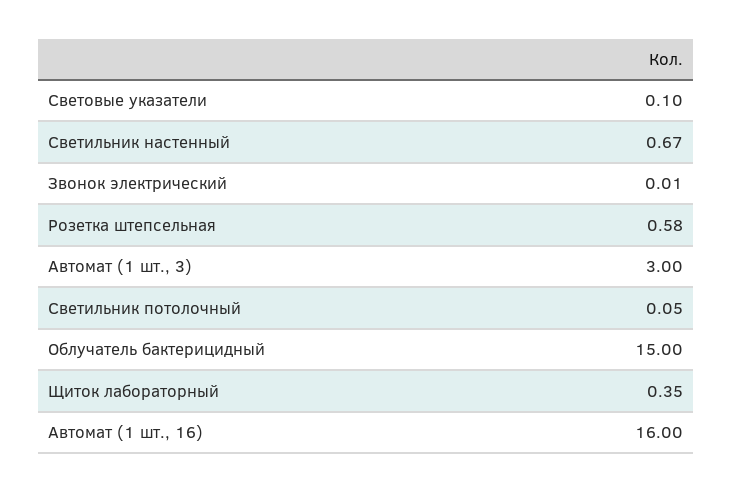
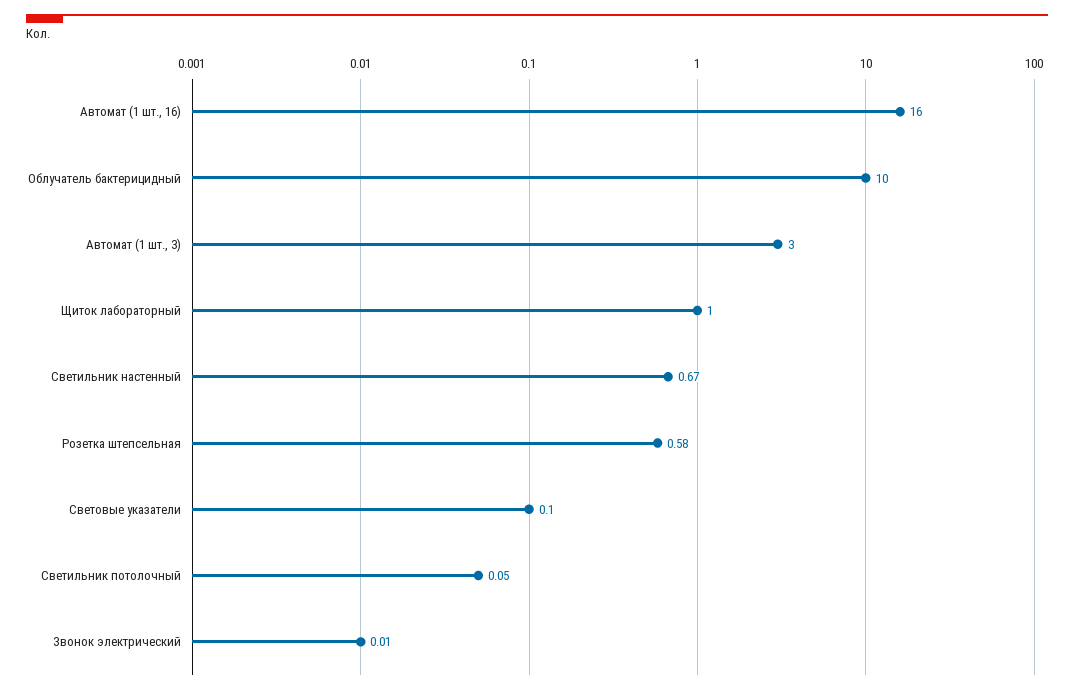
  {
    "Световые указатели": 0.1,
    "Светильник настенный": 0.67,
    "Звонок электрический": 0.01,
    "Розетка штепсельная": 0.58,
    "Автомат (1 шт., 3)": 3,
    "Светильник потолочный": 0.05,
-   "Облучатель бактерицидный": 15,
+   "Облучатель бактерицидный": 10,
-   "Щиток лабораторный": 0.35,
+   "Щиток лабораторный": 1,
    "Автомат (1 шт., 16)": 16
  }

